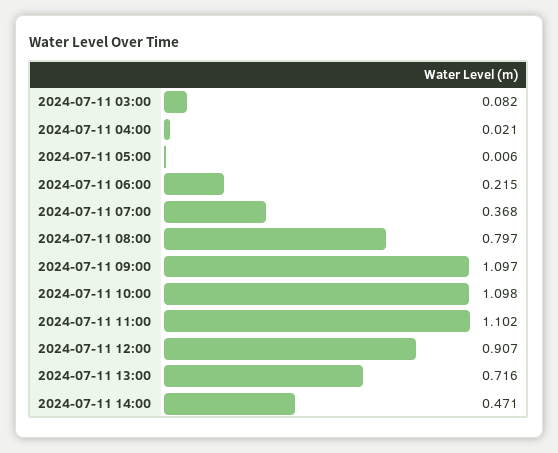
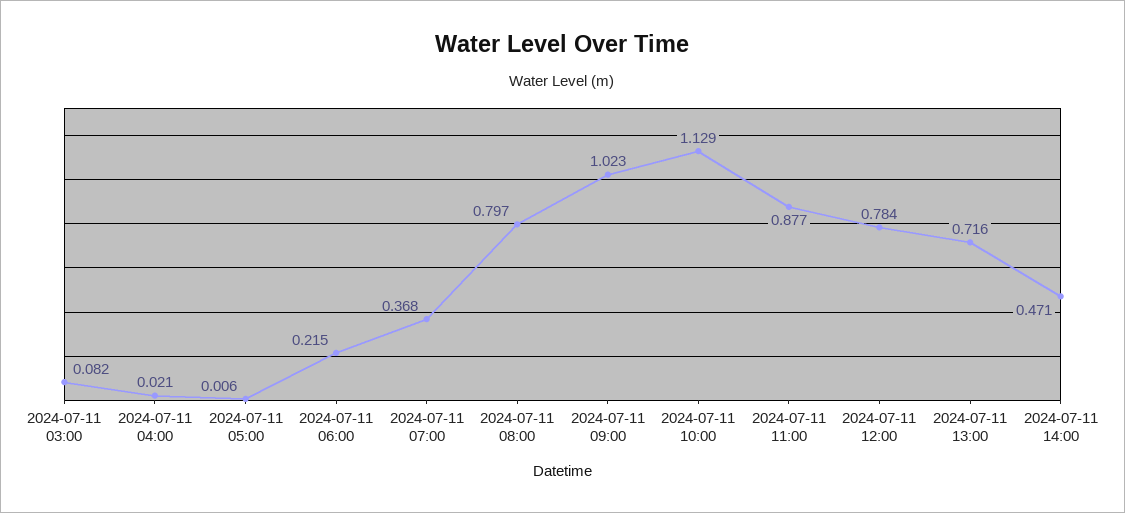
  {
    "2024-07-11 03:00": 0.082,
    "2024-07-11 04:00": 0.021,
    "2024-07-11 05:00": 0.006,
    "2024-07-11 06:00": 0.215,
    "2024-07-11 07:00": 0.368,
    "2024-07-11 08:00": 0.797,
-   "2024-07-11 09:00": 1.097,
+   "2024-07-11 09:00": 1.023,
-   "2024-07-11 10:00": 1.098,
+   "2024-07-11 10:00": 1.129,
-   "2024-07-11 11:00": 1.102,
+   "2024-07-11 11:00": 0.877,
-   "2024-07-11 12:00": 0.907,
+   "2024-07-11 12:00": 0.784,
    "2024-07-11 13:00": 0.716,
    "2024-07-11 14:00": 0.471
  }

